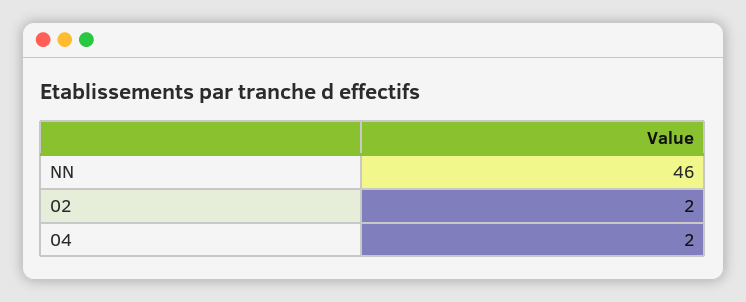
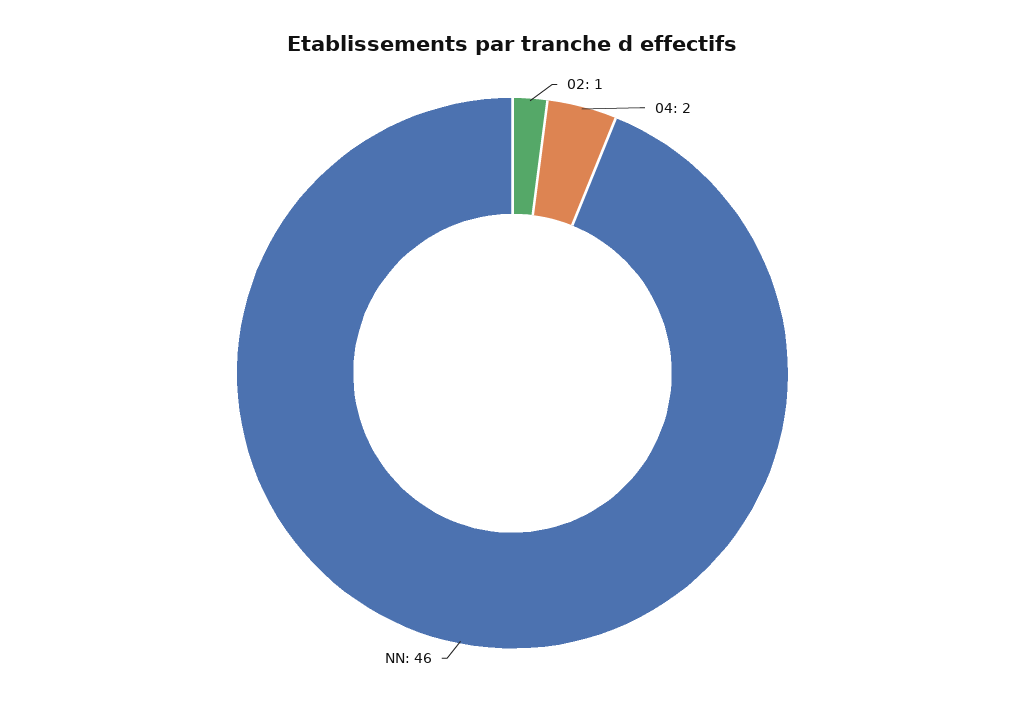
  {
    "NN": 46,
-   "02": 2,
+   "02": 1,
    "04": 2
  }

